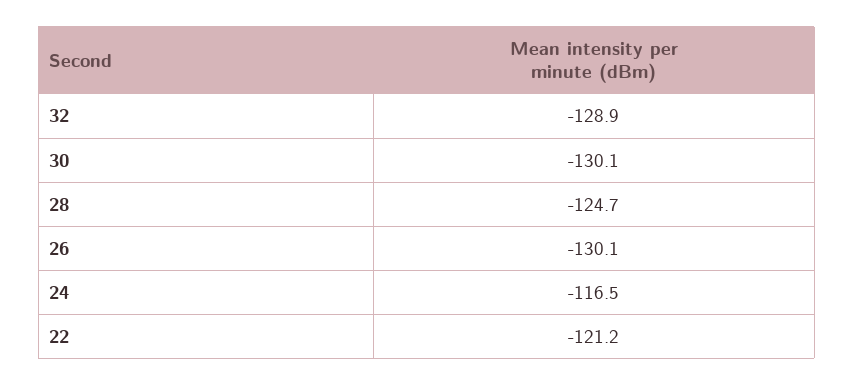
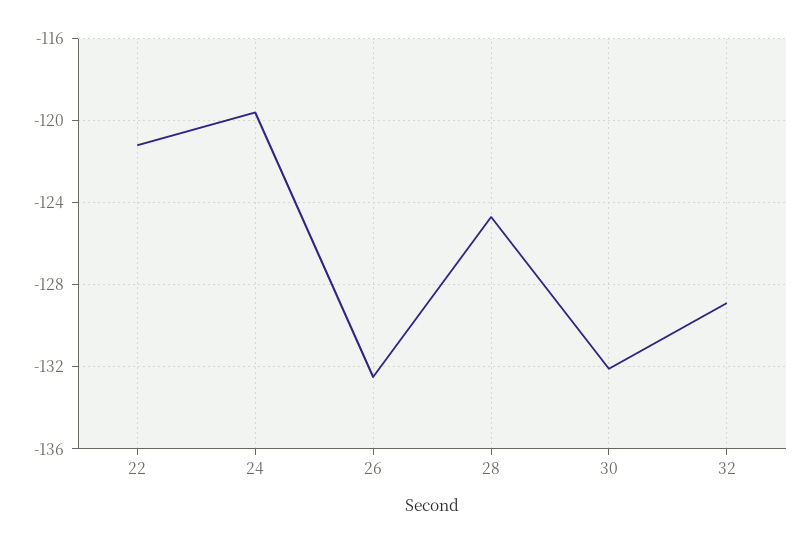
  {
    "32": -128.9,
-   "30": -130.1,
+   "30": -132,
    "28": -124.7,
-   "26": -130.1,
+   "26": -132.5,
-   "24": -116.5,
+   "24": -119.5,
    "22": -121.2
  }

